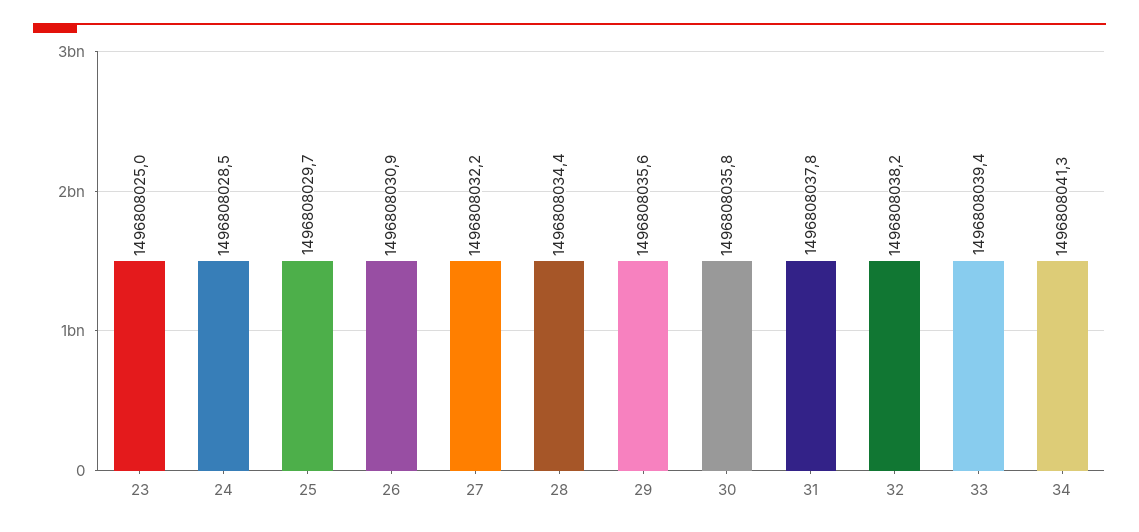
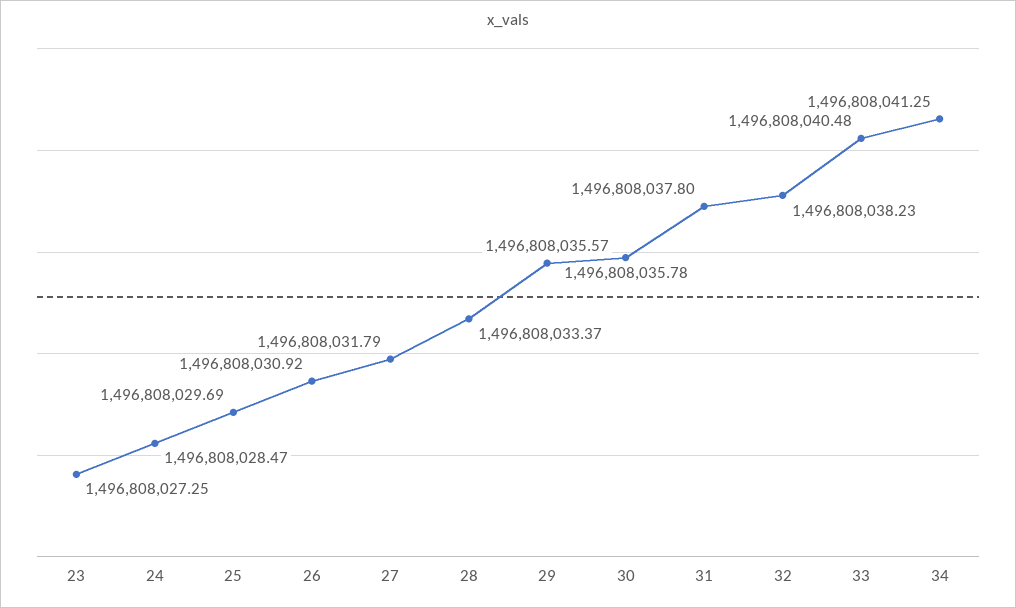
  {
-   "23": 1496808025,
+   "23": 1496808027.25,
    "24": 1496808028.47,
    "25": 1496808029.69,
    "26": 1496808030.92,
-   "27": 1496808032.2,
+   "27": 1496808031.79,
-   "28": 1496808034.4,
+   "28": 1496808033.37,
    "29": 1496808035.57,
    "30": 1496808035.78,
    "31": 1496808037.8,
    "32": 1496808038.23,
-   "33": 1496808039.4,
+   "33": 1496808040.48,
    "34": 1496808041.25
  }

